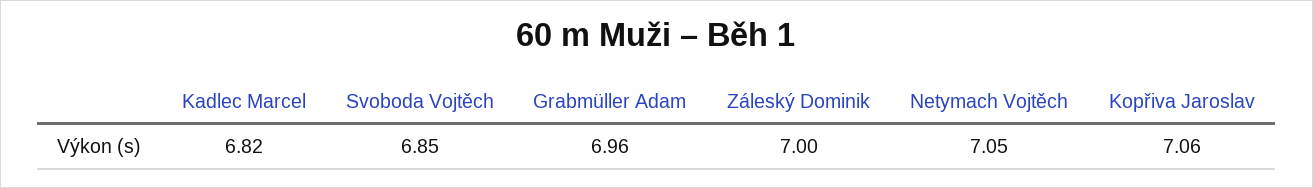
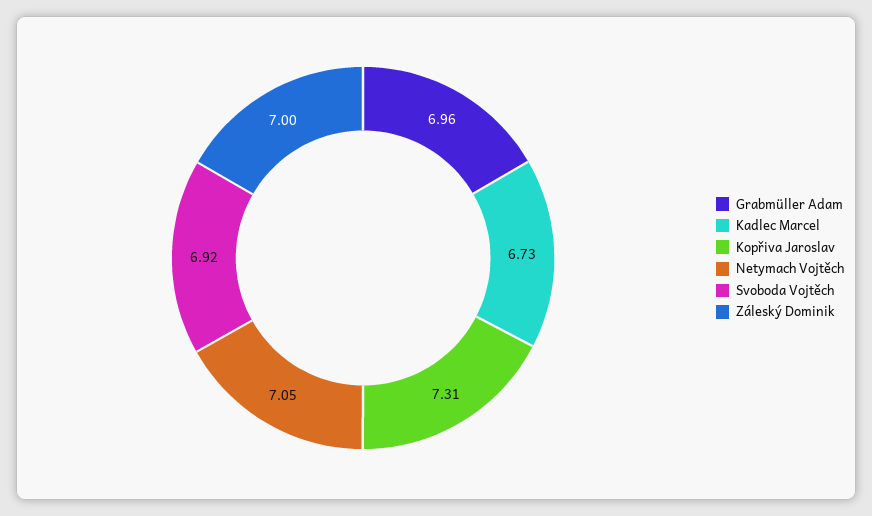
  {
-   "Kadlec Marcel": 6.82,
+   "Kadlec Marcel": 6.73,
-   "Svoboda Vojtěch": 6.85,
+   "Svoboda Vojtěch": 6.92,
    "Grabmüller Adam": 6.96,
    "Záleský Dominik": 7,
    "Netymach Vojtěch": 7.05,
-   "Kopřiva Jaroslav": 7.06
+   "Kopřiva Jaroslav": 7.31
  }

